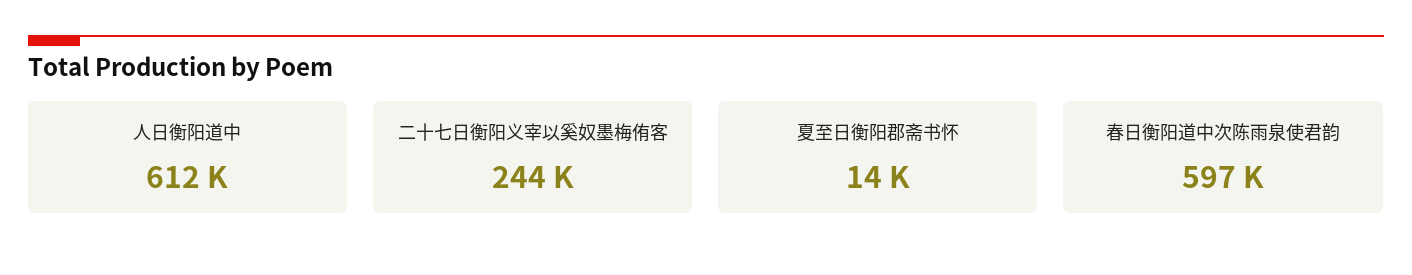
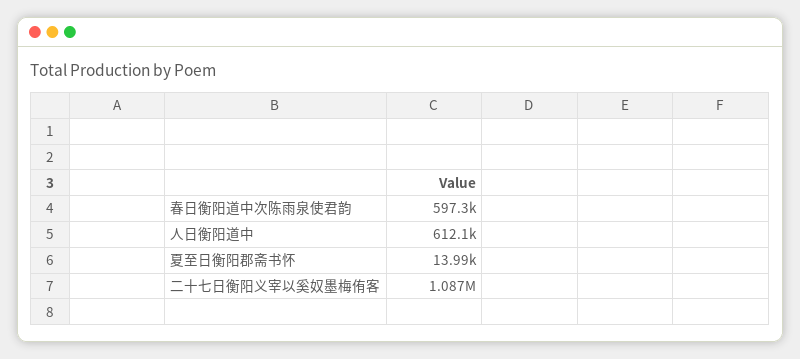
  {
    "人日衡阳道中": 612100,
-   "二十七日衡阳义宰以奚奴墨梅侑客": 244000,
+   "二十七日衡阳义宰以奚奴墨梅侑客": 1087000,
    "夏至日衡阳郡斋书怀": 13990,
    "春日衡阳道中次陈雨泉使君韵": 597300
  }

